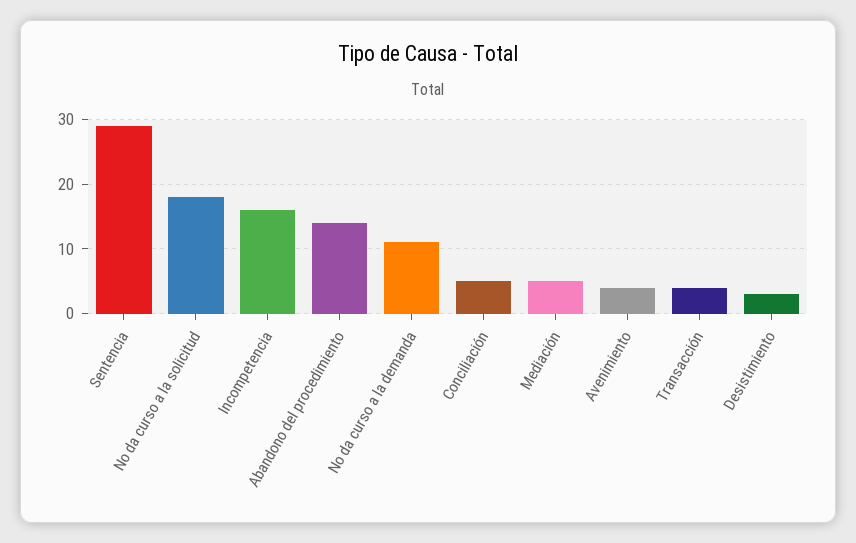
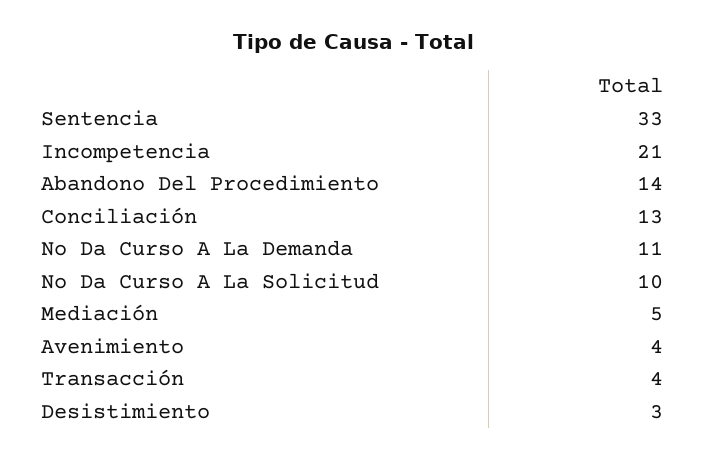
  {
-   "Sentencia": 29,
+   "Sentencia": 33,
-   "No da curso a la solicitud": 18,
+   "No da curso a la solicitud": 10,
-   "Incompetencia": 16,
+   "Incompetencia": 21,
    "Abandono del procedimiento": 14,
    "No da curso a la demanda": 11,
-   "Conciliación": 5,
+   "Conciliación": 13,
    "Mediación": 5,
    "Avenimiento": 4,
    "Transacción": 4,
    "Desistimiento": 3
  }

